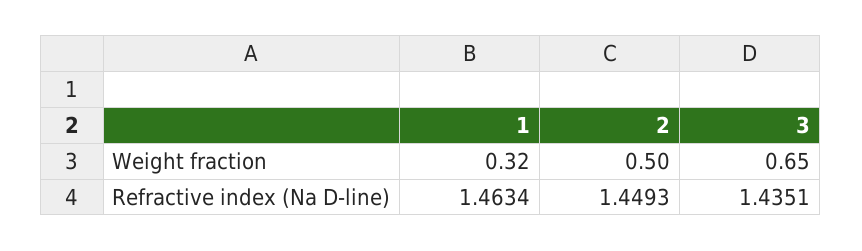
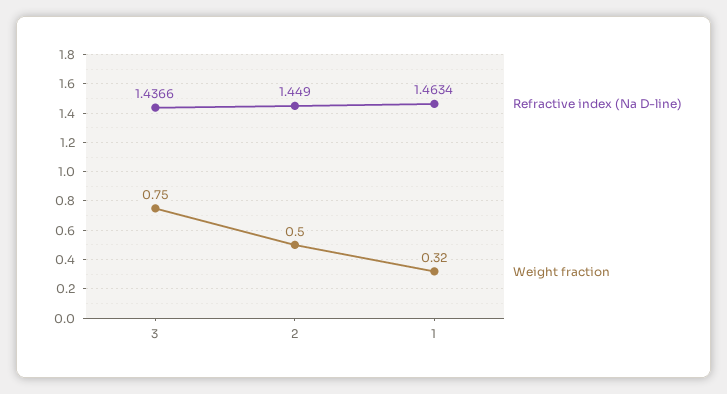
  {
    "Weight fraction": {
      "1": 0.32,
      "2": 0.5,
-     "3": 0.65
+     "3": 0.75
    },
    "Refractive index (Na D-line)": {
      "1": 1.4634,
-     "2": 1.4493,
+     "2": 1.449,
-     "3": 1.4351
+     "3": 1.4366
    }
  }

